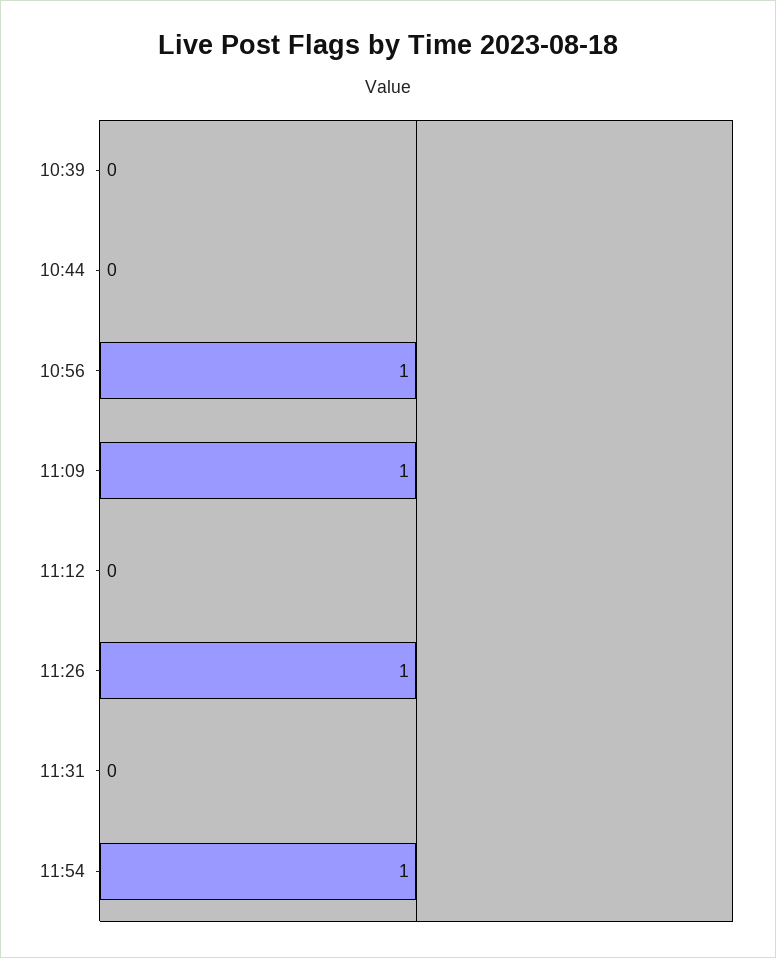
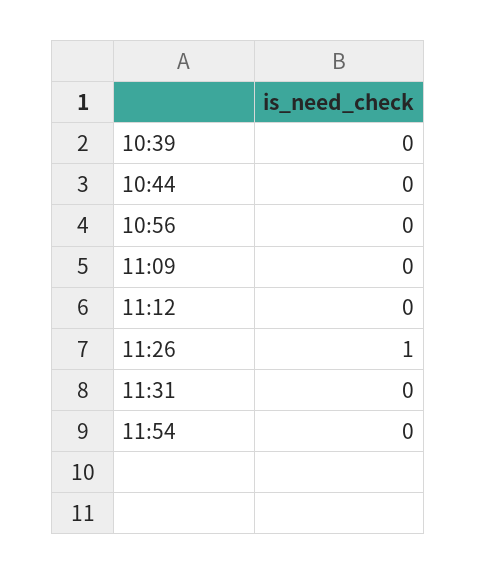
  {
    "10:39": 0,
    "10:44": 0,
-   "10:56": 1,
+   "10:56": 0,
-   "11:09": 1,
+   "11:09": 0,
    "11:12": 0,
    "11:26": 1,
    "11:31": 0,
-   "11:54": 1
+   "11:54": 0
  }

